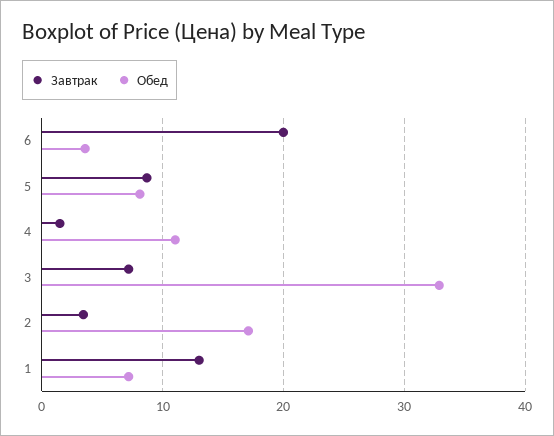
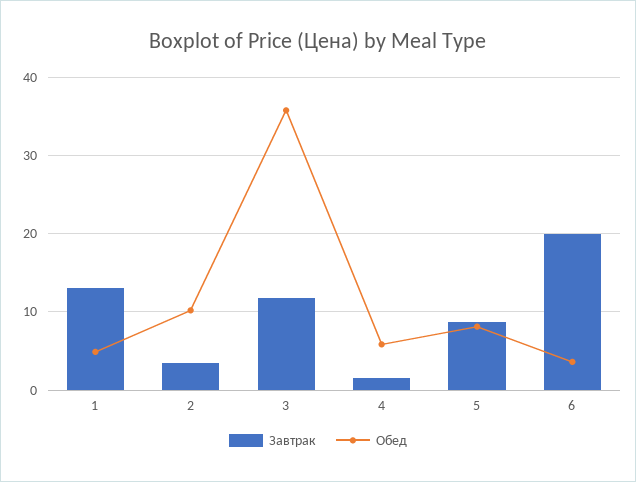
  {
    "Завтрак": {
      "6": 20,
      "5": 9,
      "4": 2,
-     "3": 7,
+     "3": 12,
      "2": 3,
      "1": 13
    },
    "Обед": {
      "6": 4,
      "5": 8,
-     "4": 11,
+     "4": 6,
-     "3": 33,
+     "3": 36,
-     "2": 17,
+     "2": 10,
-     "1": 7
+     "1": 5
    }
  }

